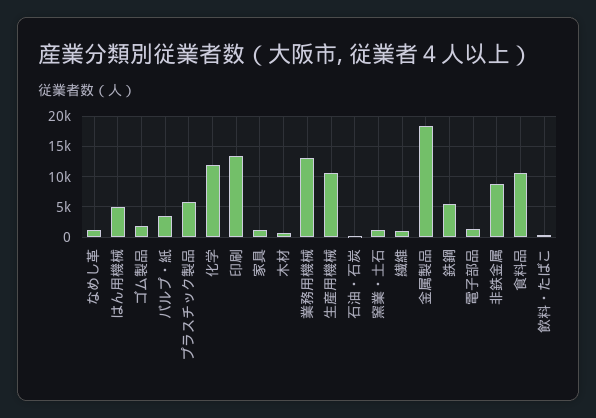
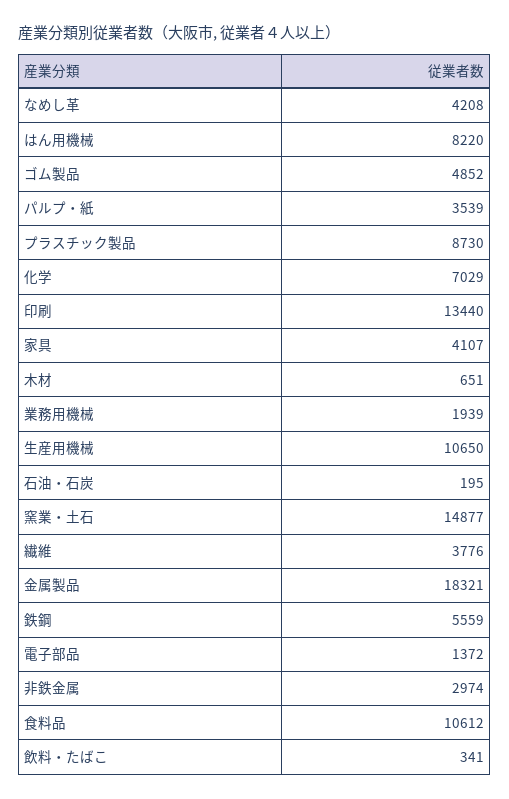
  {
-   "なめし革": 1000,
+   "なめし革": 4208,
-   "はん用機械": 5000,
+   "はん用機械": 8220,
-   "ゴム製品": 2000,
+   "ゴム製品": 4852,
    "パルプ・紙": 3539,
-   "プラスチック製品": 6000,
+   "プラスチック製品": 8730,
-   "化学": 12000,
+   "化学": 7029,
    "印刷": 13440,
-   "家具": 1000,
+   "家具": 4107,
    "木材": 651,
-   "業務用機械": 13000,
+   "業務用機械": 1939,
    "生産用機械": 10650,
    "石油・石炭": 195,
-   "窯業・土石": 1000,
+   "窯業・土石": 14877,
-   "繊維": 1000,
+   "繊維": 3776,
    "金属製品": 18321,
    "鉄鋼": 5559,
    "電子部品": 1372,
-   "非鉄金属": 9000,
+   "非鉄金属": 2974,
    "食料品": 10612,
    "飲料・たばこ": 341
  }

